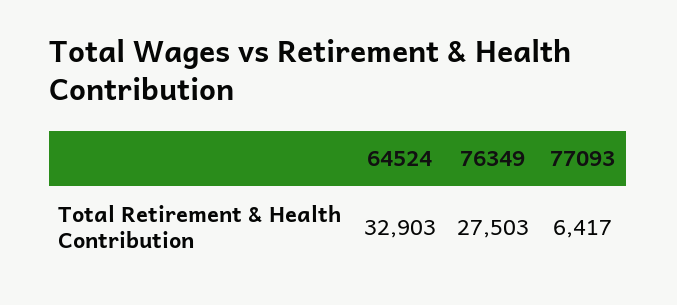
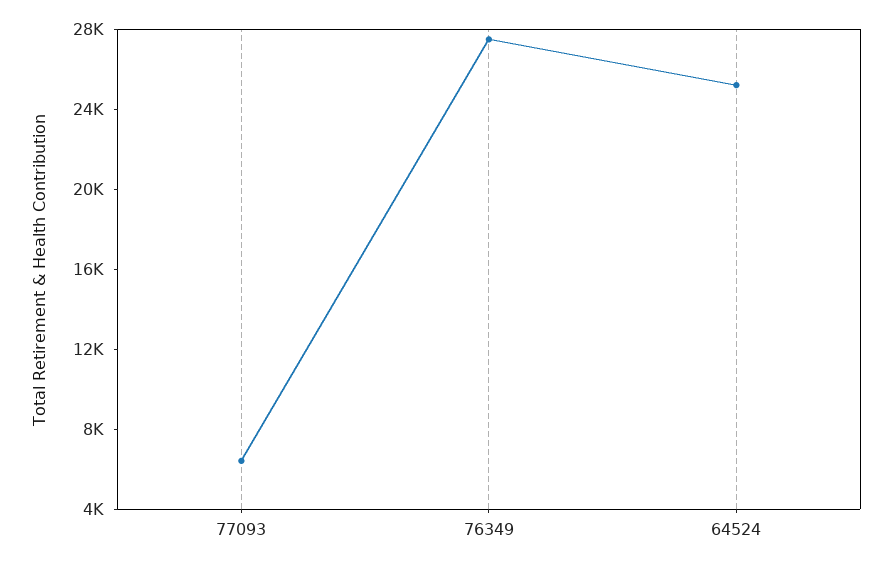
  {
-   "64524": 32903,
+   "64524": 25000,
    "76349": 27503,
    "77093": 6417
  }

